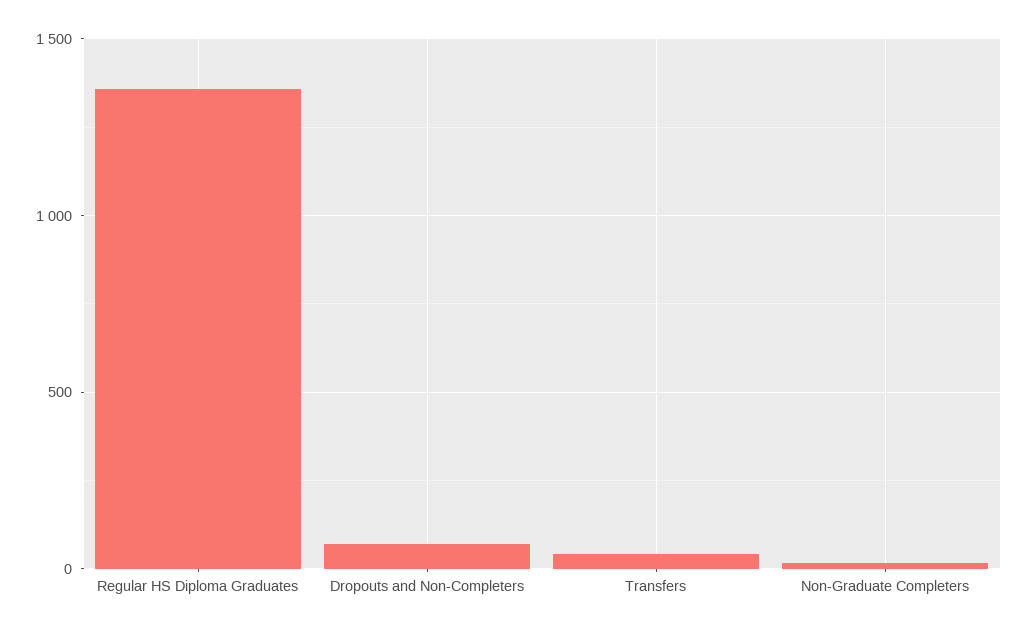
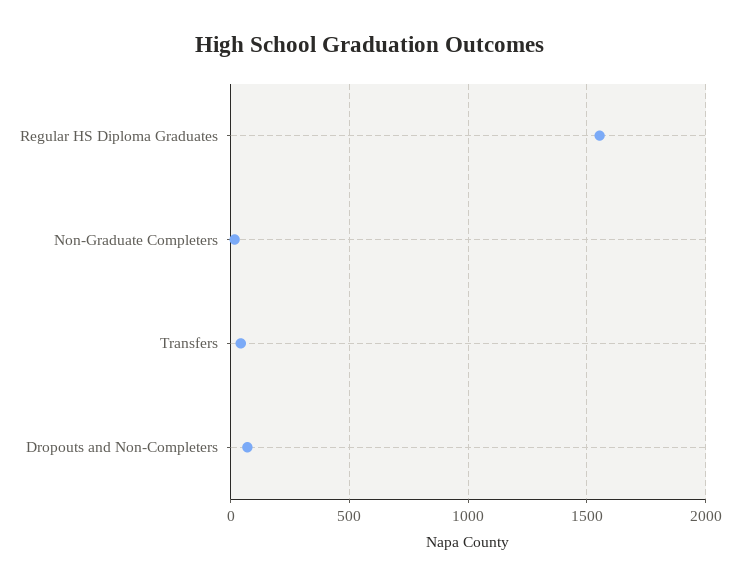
  {
-   "Regular HS Diploma Graduates": 1350,
+   "Regular HS Diploma Graduates": 1550,
    "Dropouts and Non-Completers": 50,
    "Transfers": 50,
    "Non-Graduate Completers": 0
  }

